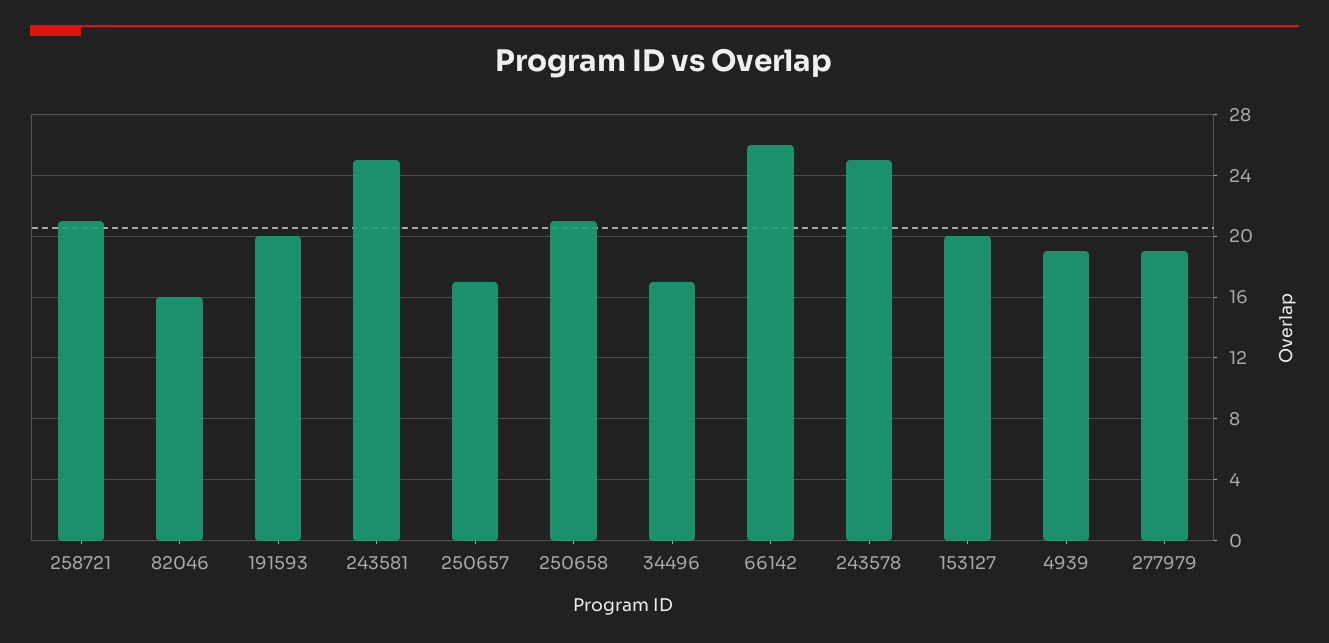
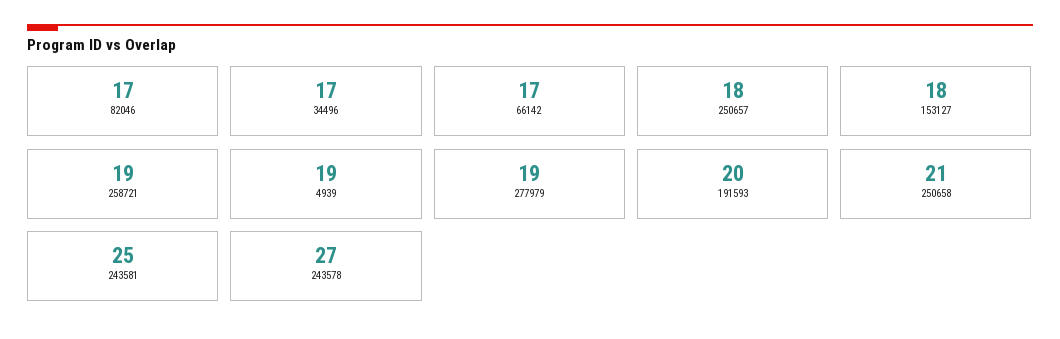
  {
-   "258721": 21,
+   "258721": 19,
-   "82046": 16,
+   "82046": 17,
    "191593": 20,
    "243581": 25,
-   "250657": 17,
+   "250657": 18,
    "250658": 21,
    "34496": 17,
-   "66142": 26,
+   "66142": 17,
-   "243578": 25,
+   "243578": 27,
-   "153127": 20,
+   "153127": 18,
    "4939": 19,
    "277979": 19
  }

